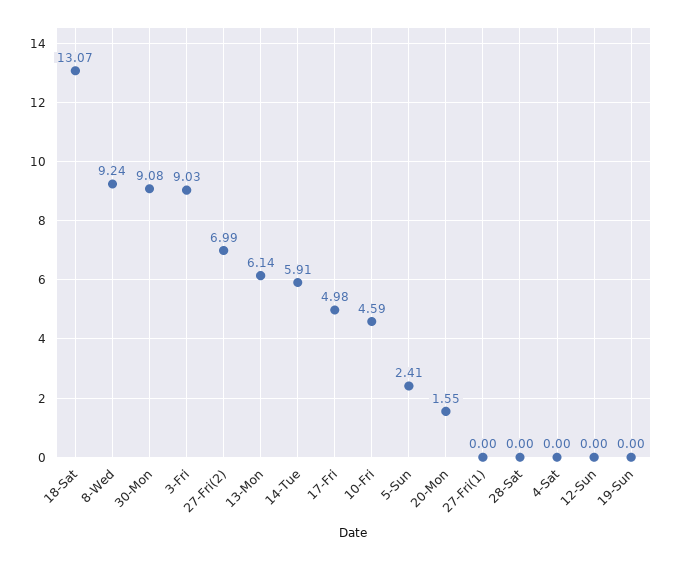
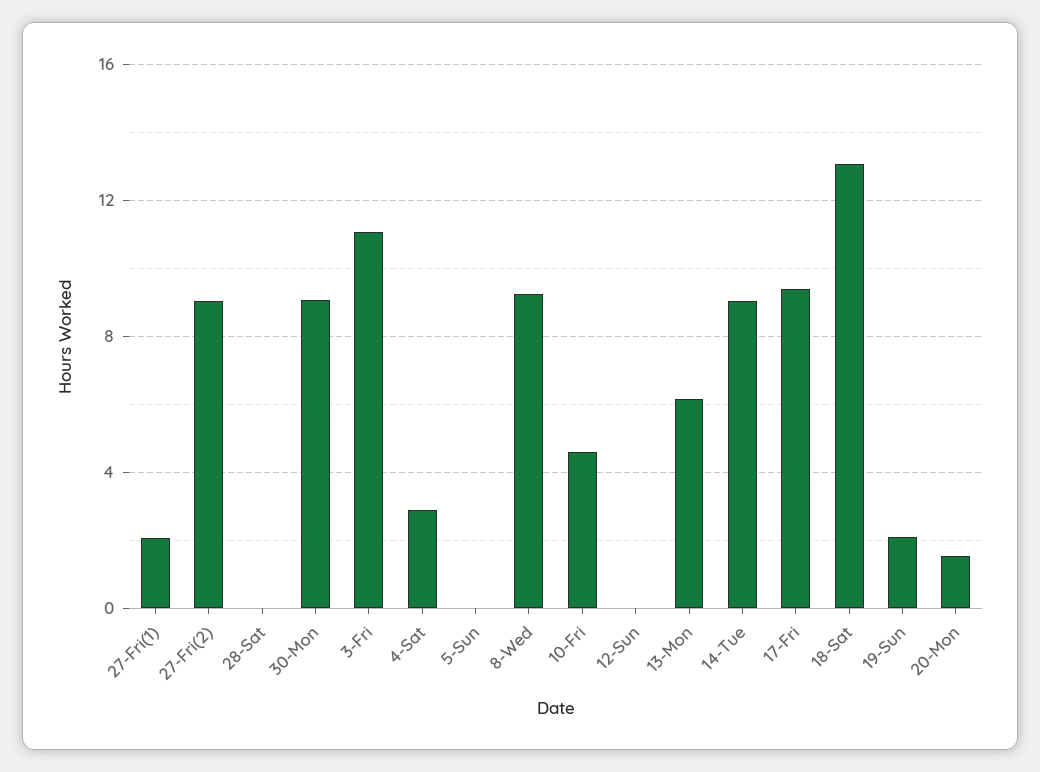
  {
    "18-Sat": 13.07,
    "8-Wed": 9.24,
    "30-Mon": 9.08,
-   "3-Fri": 9.03,
+   "3-Fri": 11,
-   "27-Fri(2)": 6.99,
+   "27-Fri(2)": 9,
    "13-Mon": 6.14,
-   "14-Tue": 5.91,
+   "14-Tue": 9,
-   "17-Fri": 4.98,
+   "17-Fri": 9.5,
    "10-Fri": 4.59,
-   "5-Sun": 2.41,
+   "5-Sun": 0,
    "20-Mon": 1.55,
-   "27-Fri(1)": 0,
+   "27-Fri(1)": 2,
    "28-Sat": 0,
-   "4-Sat": 0,
+   "4-Sat": 3,
    "12-Sun": 0,
-   "19-Sun": 0
+   "19-Sun": 2
  }

